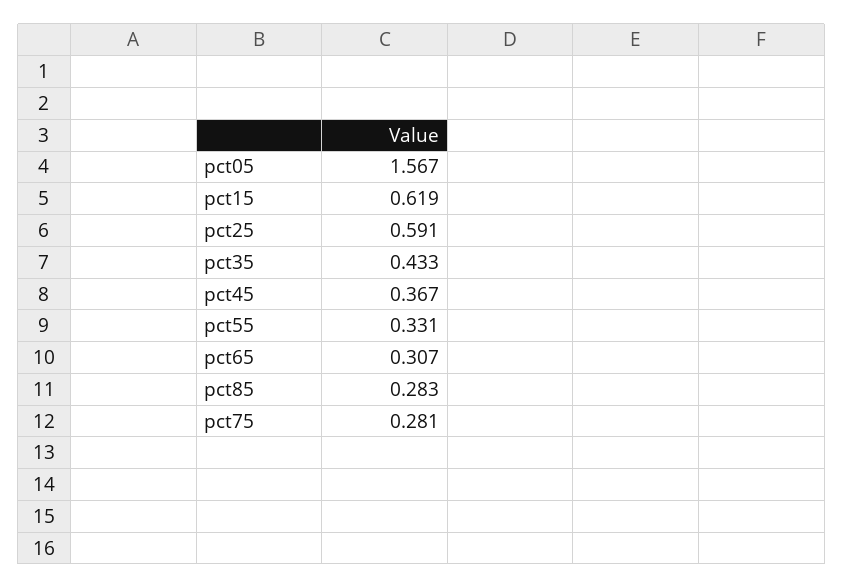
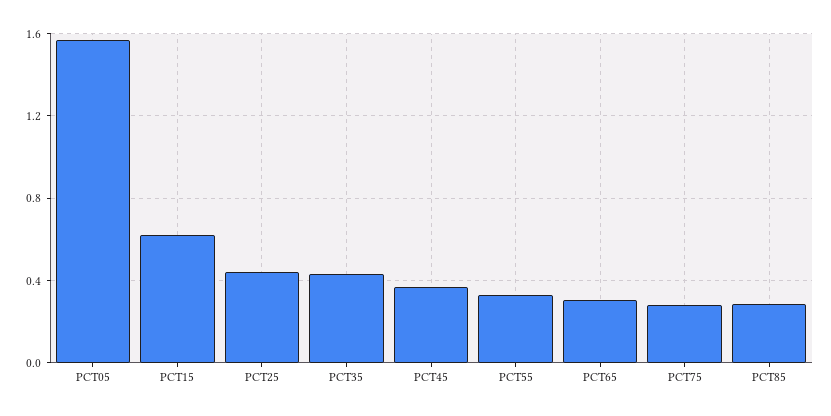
  {
    "pct05": 1.567,
    "pct15": 0.619,
-   "pct25": 0.591,
+   "pct25": 0.45,
    "pct35": 0.433,
    "pct45": 0.367,
    "pct55": 0.331,
    "pct65": 0.307,
    "pct85": 0.283,
    "pct75": 0.281
  }

